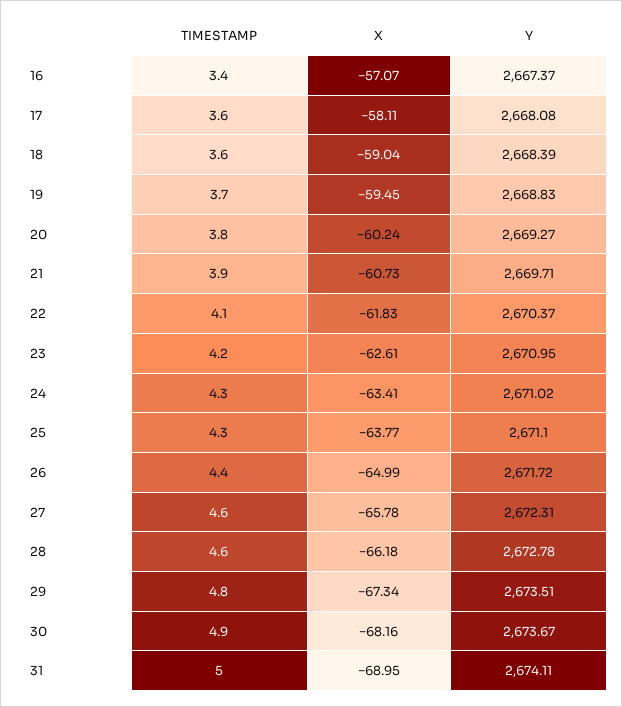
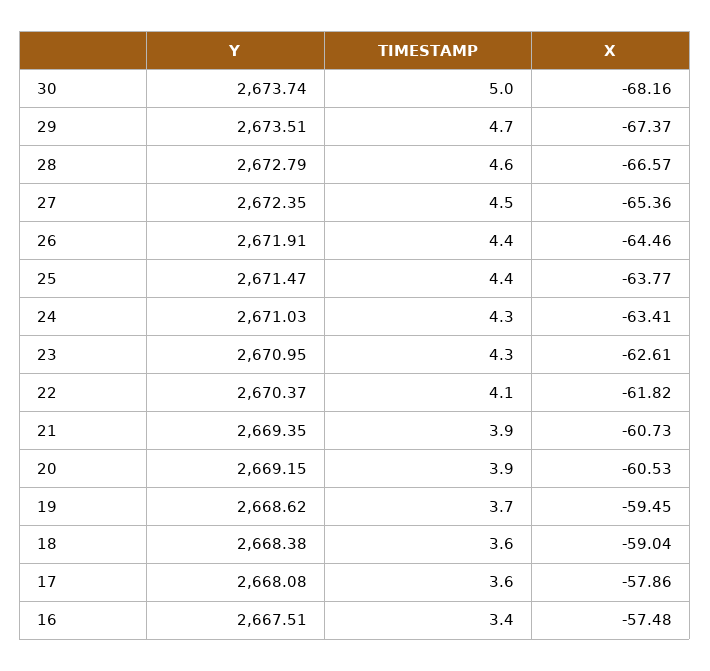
  {
    "TIMESTAMP": {
      "16": 3.4,
      "17": 3.6,
      "18": 3.6,
      "19": 3.7,
-     "20": 3.8,
+     "20": 3.9,
      "21": 3.9,
      "22": 4.1,
-     "23": 4.2,
+     "23": 4.3,
      "24": 4.3,
-     "25": 4.3,
+     "25": 4.4,
      "26": 4.4,
-     "27": 4.6,
+     "27": 4.5,
      "28": 4.6,
-     "29": 4.8,
+     "29": 4.7,
-     "30": 4.9,
+     "30": 5
-     "31": 5
    },
    "X": {
-     "16": -57.07,
+     "16": -57.48,
-     "17": -58.11,
+     "17": -57.86,
      "18": -59.04,
      "19": -59.45,
-     "20": -60.24,
+     "20": -60.53,
      "21": -60.73,
-     "22": -61.83,
+     "22": -61.82,
      "23": -62.61,
      "24": -63.41,
      "25": -63.77,
-     "26": -64.99,
+     "26": -64.46,
-     "27": -65.78,
+     "27": -65.36,
-     "28": -66.18,
+     "28": -66.57,
-     "29": -67.34,
+     "29": -67.37,
-     "30": -68.16,
+     "30": -68.16
-     "31": -68.95
    },
    "Y": {
-     "16": 2667.37,
+     "16": 2667.51,
      "17": 2668.08,
-     "18": 2668.39,
+     "18": 2668.38,
-     "19": 2668.83,
+     "19": 2668.62,
-     "20": 2669.27,
+     "20": 2669.15,
-     "21": 2669.71,
+     "21": 2669.35,
      "22": 2670.37,
      "23": 2670.95,
-     "24": 2671.02,
+     "24": 2671.03,
-     "25": 2671.1,
+     "25": 2671.47,
-     "26": 2671.72,
+     "26": 2671.91,
-     "27": 2672.31,
+     "27": 2672.35,
-     "28": 2672.78,
+     "28": 2672.79,
      "29": 2673.51,
-     "30": 2673.67,
+     "30": 2673.74
-     "31": 2674.11
    }
  }

